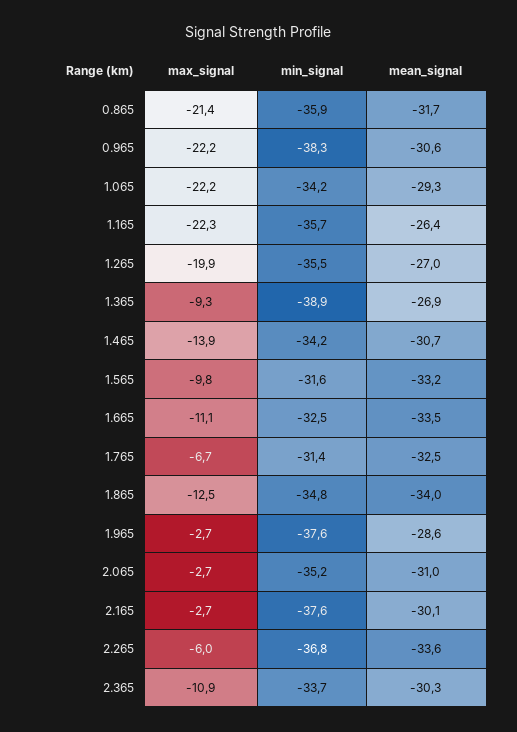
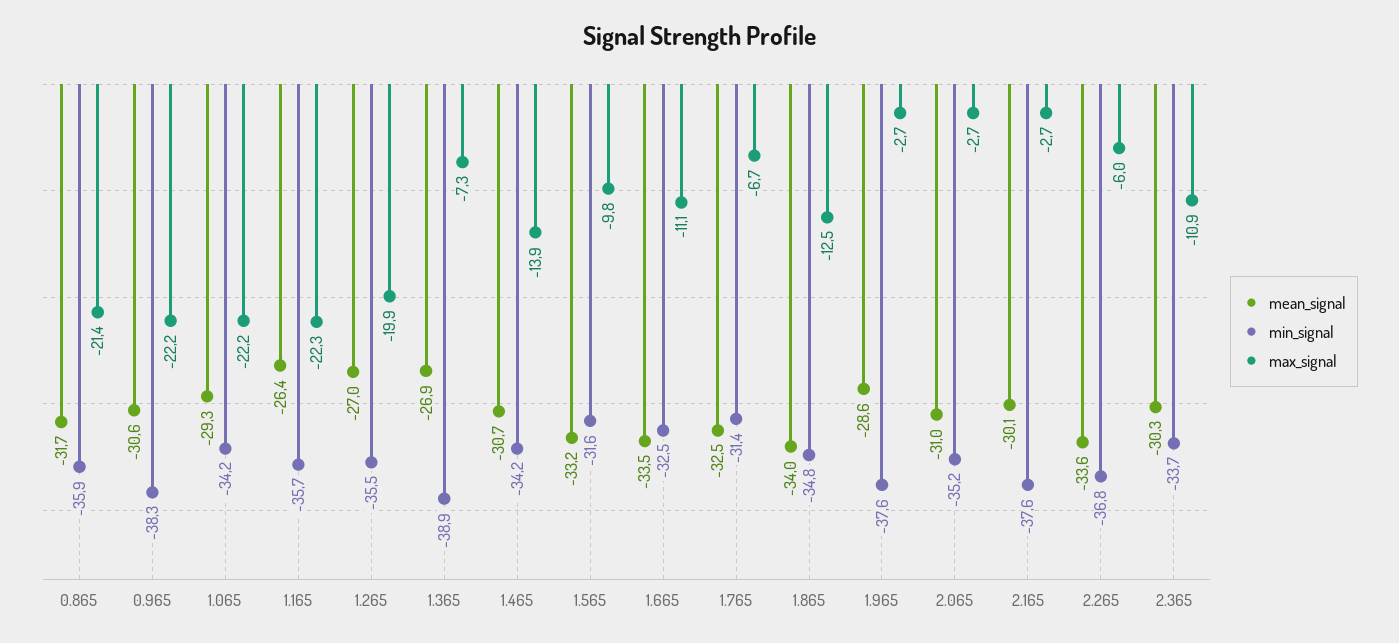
  {
    "max_signal": {
      "0.865": -21.4,
      "0.965": -22.2,
      "1.065": -22.2,
      "1.165": -22.3,
      "1.265": -19.9,
-     "1.365": -9.3,
+     "1.365": -7.3,
      "1.465": -13.9,
      "1.565": -9.8,
      "1.665": -11.1,
      "1.765": -6.7,
      "1.865": -12.5,
      "1.965": -2.7,
      "2.065": -2.7,
      "2.165": -2.7,
      "2.265": -6,
      "2.365": -10.9
    },
    "min_signal": {
      "0.865": -35.9,
      "0.965": -38.3,
      "1.065": -34.2,
      "1.165": -35.7,
      "1.265": -35.5,
      "1.365": -38.9,
      "1.465": -34.2,
      "1.565": -31.6,
      "1.665": -32.5,
      "1.765": -31.4,
      "1.865": -34.8,
      "1.965": -37.6,
      "2.065": -35.2,
      "2.165": -37.6,
      "2.265": -36.8,
      "2.365": -33.7
    },
    "mean_signal": {
      "0.865": -31.7,
      "0.965": -30.6,
      "1.065": -29.3,
      "1.165": -26.4,
      "1.265": -27,
      "1.365": -26.9,
      "1.465": -30.7,
      "1.565": -33.2,
      "1.665": -33.5,
      "1.765": -32.5,
      "1.865": -34,
      "1.965": -28.6,
      "2.065": -31,
      "2.165": -30.1,
      "2.265": -33.6,
      "2.365": -30.3
    }
  }

